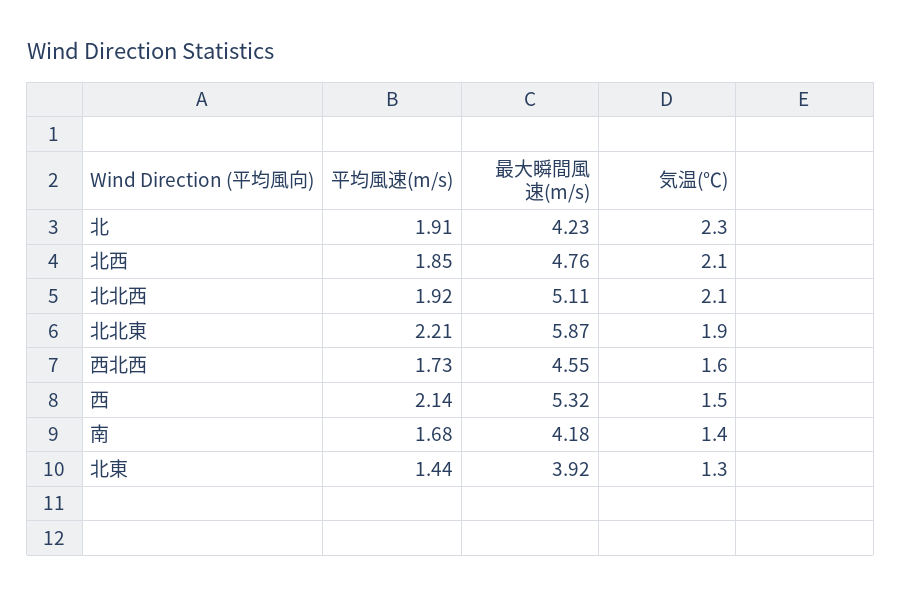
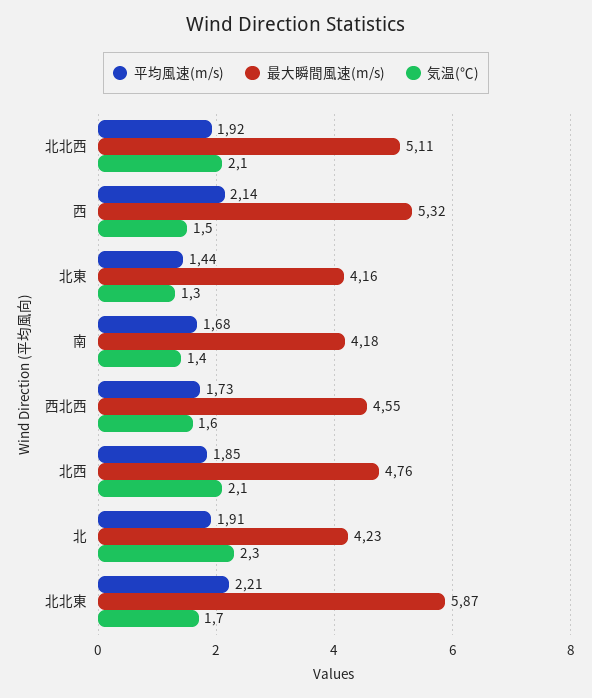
  {
    "平均風速(m/s)": {
      "北": 1.91,
      "北西": 1.85,
      "北北西": 1.92,
      "北北東": 2.21,
      "西北西": 1.73,
      "西": 2.14,
      "南": 1.68,
      "北東": 1.44
    },
    "最大瞬間風速(m/s)": {
      "北": 4.23,
      "北西": 4.76,
      "北北西": 5.11,
      "北北東": 5.87,
      "西北西": 4.55,
      "西": 5.32,
      "南": 4.18,
-     "北東": 3.92
+     "北東": 4.16
    },
    "気温(℃)": {
      "北": 2.3,
      "北西": 2.1,
      "北北西": 2.1,
-     "北北東": 1.9,
+     "北北東": 1.7,
      "西北西": 1.6,
      "西": 1.5,
      "南": 1.4,
      "北東": 1.3
    }
  }

